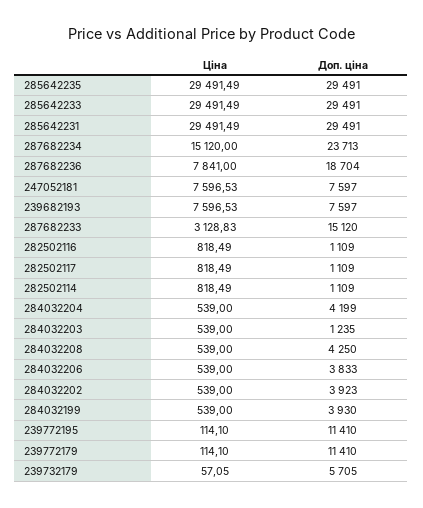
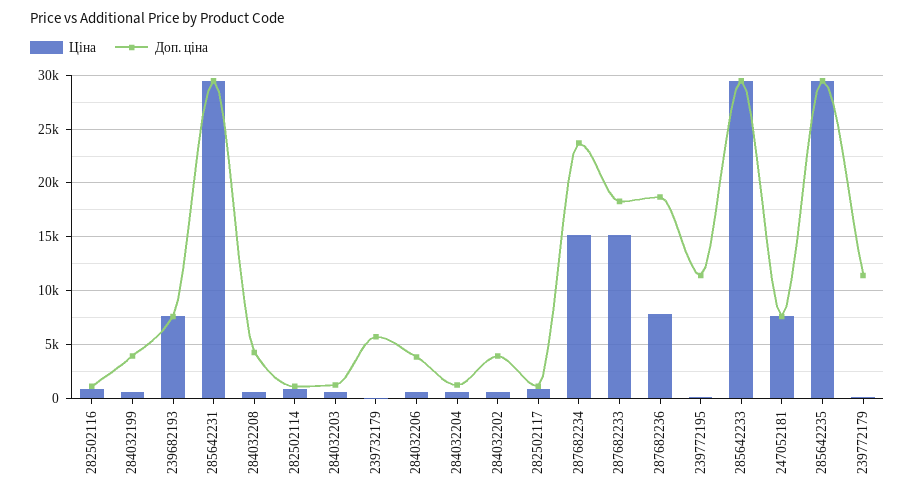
  {
    "Ціна": {
      "285642235": 29491.49,
      "285642233": 29491.49,
      "285642231": 29491.49,
      "287682234": 15120,
      "287682236": 7841,
      "247052181": 7596.53,
      "239682193": 7596.53,
-     "287682233": 3128.83,
+     "287682233": 15000,
      "282502116": 818.49,
      "282502117": 818.49,
      "282502114": 818.49,
      "284032204": 539,
      "284032203": 539,
      "284032208": 539,
      "284032206": 539,
      "284032202": 539,
      "284032199": 539,
      "239772195": 114.1,
      "239772179": 114.1,
      "239732179": 57.05
    },
    "Доп. ціна": {
      "285642235": 29491,
      "285642233": 29491,
      "285642231": 29491,
      "287682234": 23713,
      "287682236": 18704,
      "247052181": 7597,
      "239682193": 7597,
-     "287682233": 15120,
+     "287682233": 18000,
      "282502116": 1109,
      "282502117": 1109,
      "282502114": 1109,
-     "284032204": 4199,
+     "284032204": 1000,
      "284032203": 1235,
      "284032208": 4250,
      "284032206": 3833,
      "284032202": 3923,
      "284032199": 3930,
      "239772195": 11410,
      "239772179": 11410,
      "239732179": 5705
    }
  }

